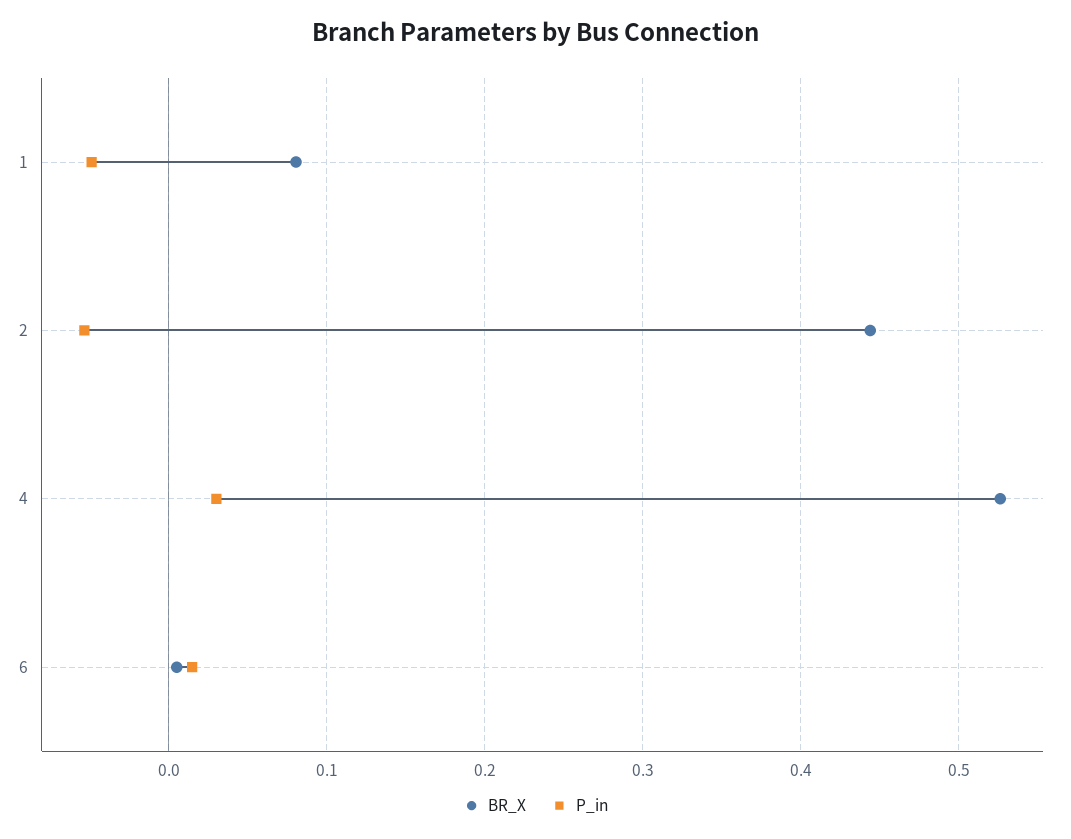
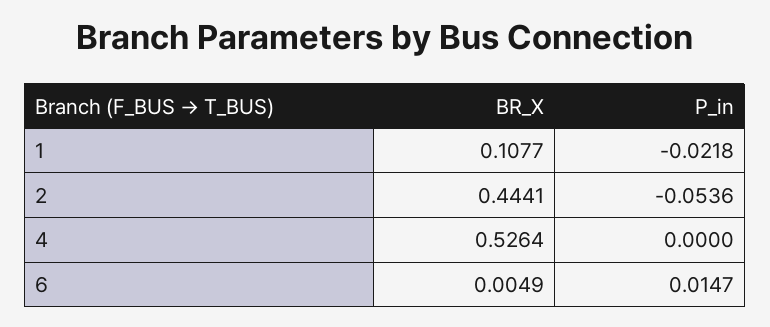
  {
    "BR_X": {
-     "1": 0.08,
+     "1": 0.1077,
      "2": 0.4441,
      "4": 0.5264,
      "6": 0.0049
    },
    "P_in": {
-     "1": -0.05,
+     "1": -0.0218,
      "2": -0.0536,
-     "4": 0.03,
+     "4": 0,
      "6": 0.0147
    }
  }

